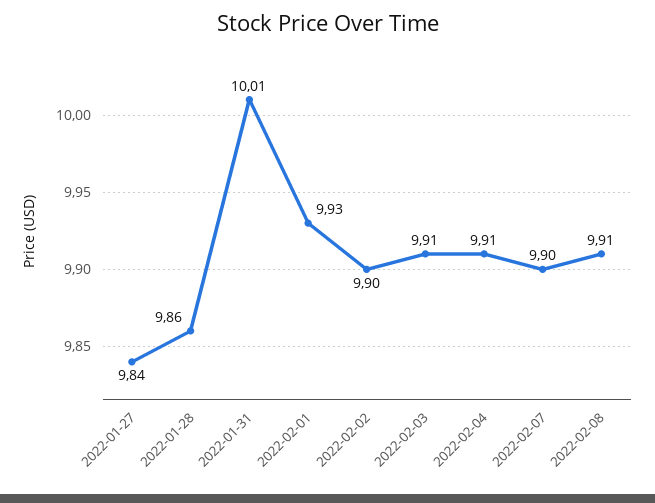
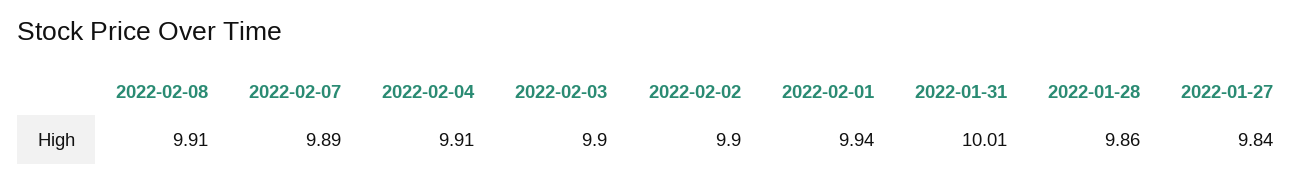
  {
    "2022-01-27": 9.84,
    "2022-01-28": 9.86,
    "2022-01-31": 10.01,
-   "2022-02-01": 9.93,
+   "2022-02-01": 9.94,
    "2022-02-02": 9.9,
-   "2022-02-03": 9.91,
+   "2022-02-03": 9.9,
    "2022-02-04": 9.91,
-   "2022-02-07": 9.9,
+   "2022-02-07": 9.89,
    "2022-02-08": 9.91
  }

